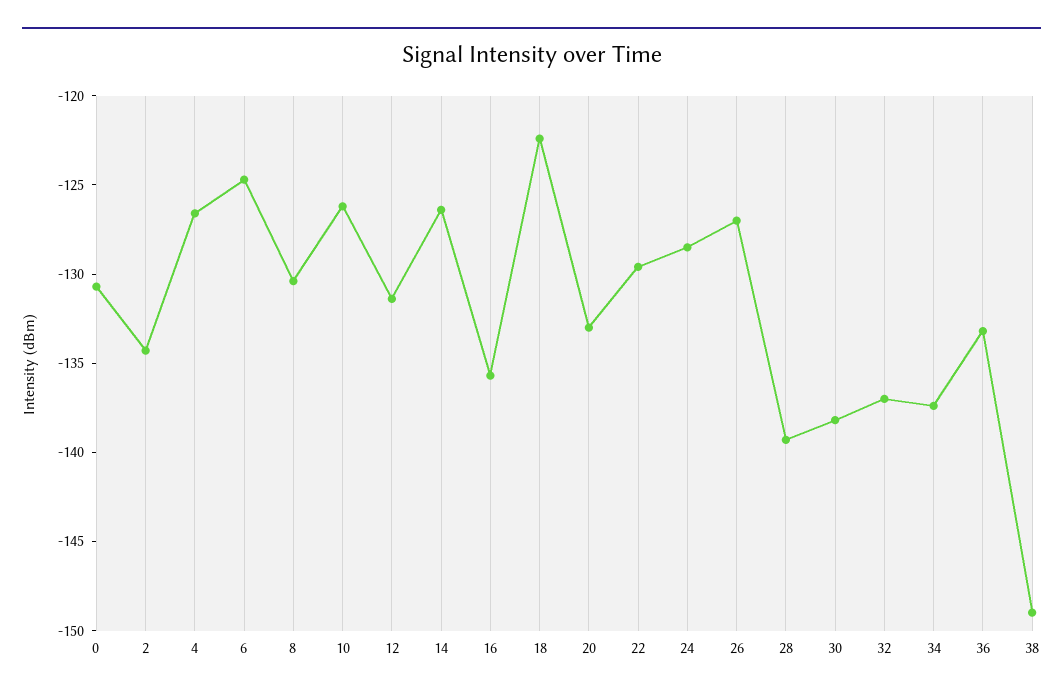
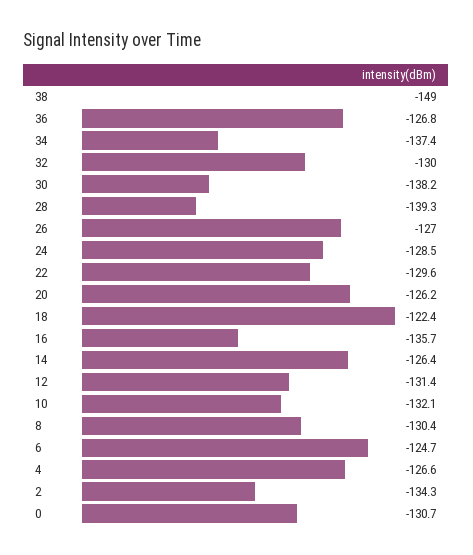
  {
    "0": -130.7,
    "2": -134.3,
    "4": -126.6,
    "6": -124.7,
    "8": -130.4,
-   "10": -126,
+   "10": -132.1,
    "12": -131.4,
    "14": -126.4,
    "16": -135.7,
    "18": -122.4,
-   "20": -133,
+   "20": -126.2,
    "22": -129.6,
    "24": -128.5,
    "26": -127,
    "28": -139.3,
    "30": -138.2,
-   "32": -137,
+   "32": -130,
    "34": -137.4,
-   "36": -133,
+   "36": -126.8,
    "38": -149
  }

